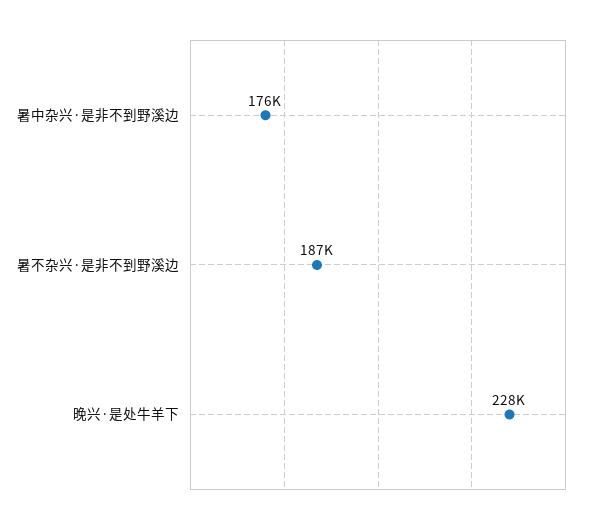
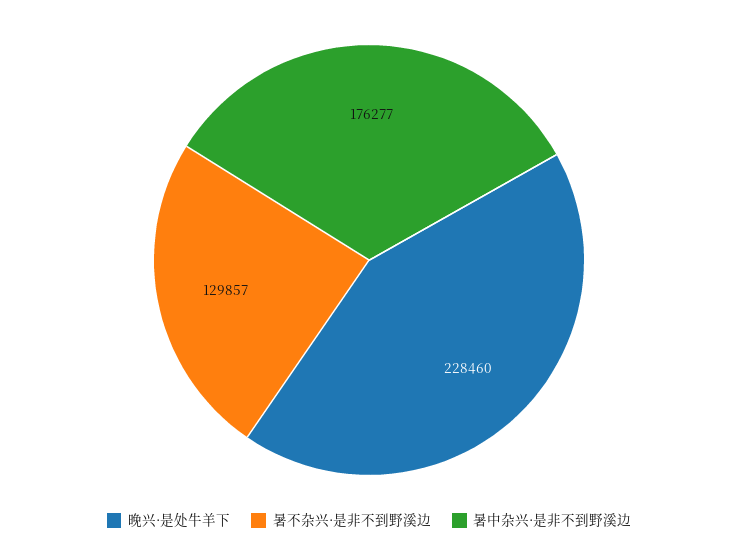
  {
    "暑中杂兴·是非不到野溪边": 176277,
-   "暑不杂兴·是非不到野溪边": 187000,
+   "暑不杂兴·是非不到野溪边": 129857,
    "晚兴·是处牛羊下": 228460
  }

